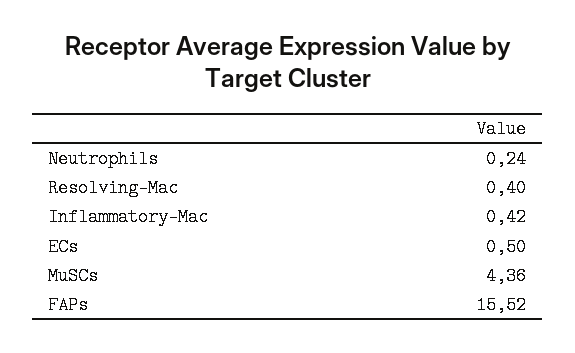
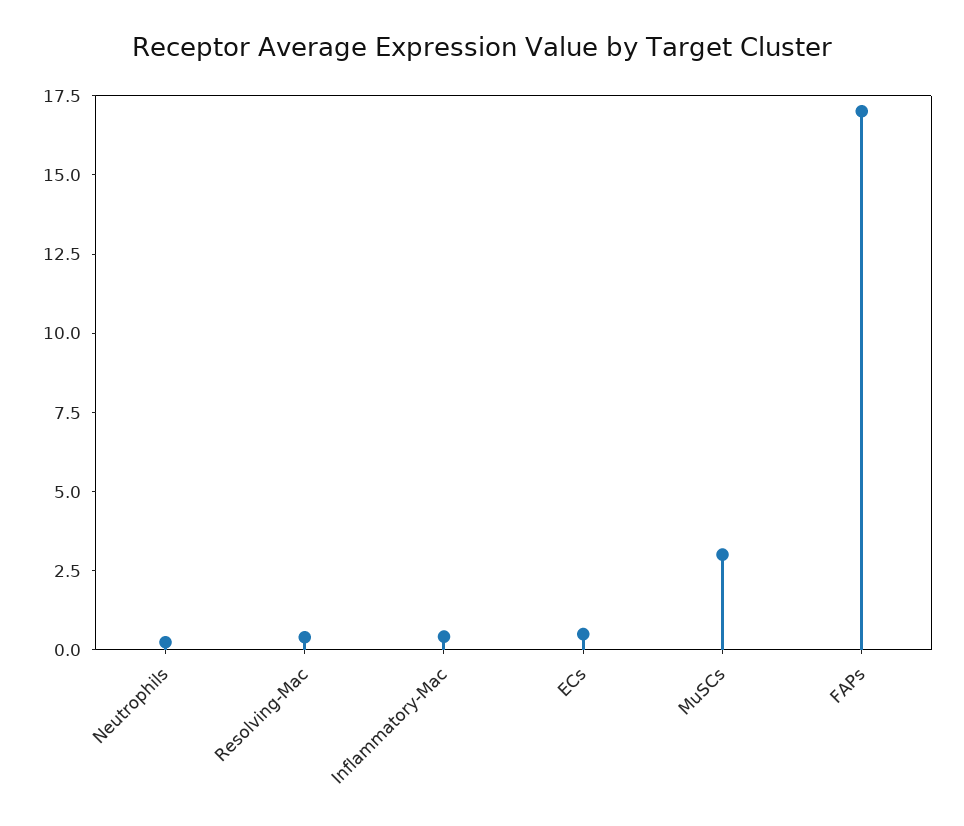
  {
    "Neutrophils": 0.24,
    "Resolving-Mac": 0.4,
    "Inflammatory-Mac": 0.42,
    "ECs": 0.5,
-   "MuSCs": 4.36,
+   "MuSCs": 3,
-   "FAPs": 15.52
+   "FAPs": 17
  }

